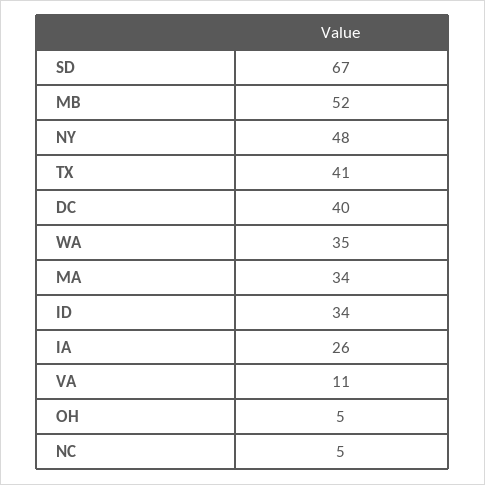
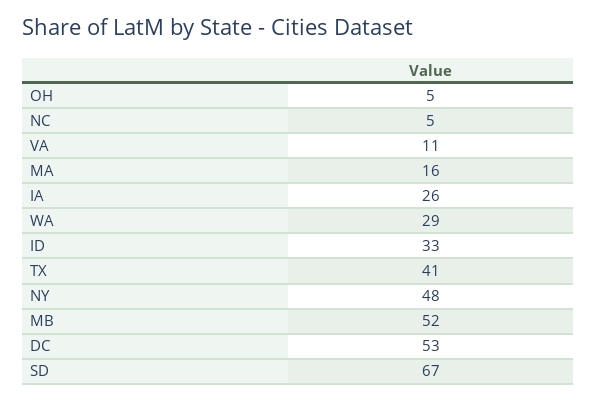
  {
    "SD": 67,
    "MB": 52,
    "NY": 48,
    "TX": 41,
-   "DC": 40,
+   "DC": 53,
-   "WA": 35,
+   "WA": 29,
-   "MA": 34,
+   "MA": 16,
-   "ID": 34,
+   "ID": 33,
    "IA": 26,
    "VA": 11,
    "OH": 5,
    "NC": 5
  }

